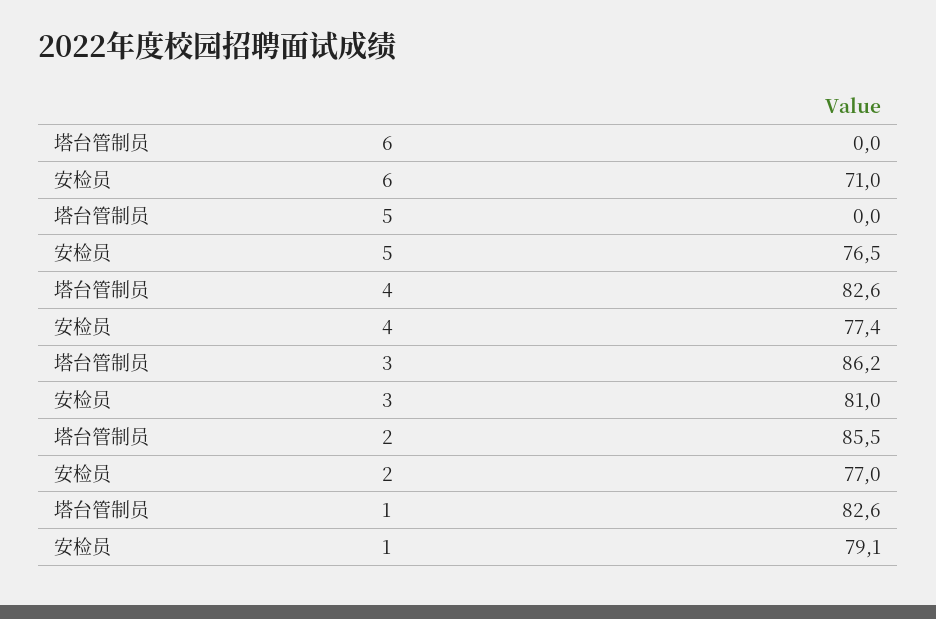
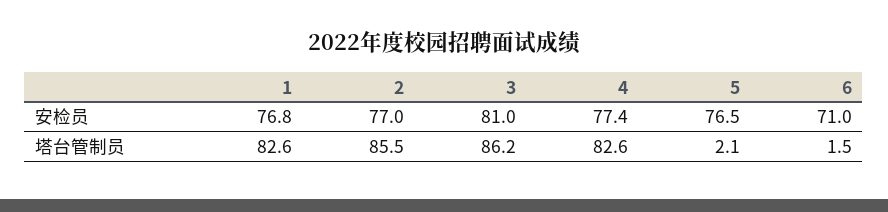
  {
    "塔台管制员": {
-     "6": 0,
+     "6": 1.5,
-     "5": 0,
+     "5": 2.1,
      "4": 82.6,
      "3": 86.2,
      "2": 85.5,
      "1": 82.6
    },
    "安检员": {
      "6": 71,
      "5": 76.5,
      "4": 77.4,
      "3": 81,
      "2": 77,
-     "1": 79.1
+     "1": 76.8
    }
  }

